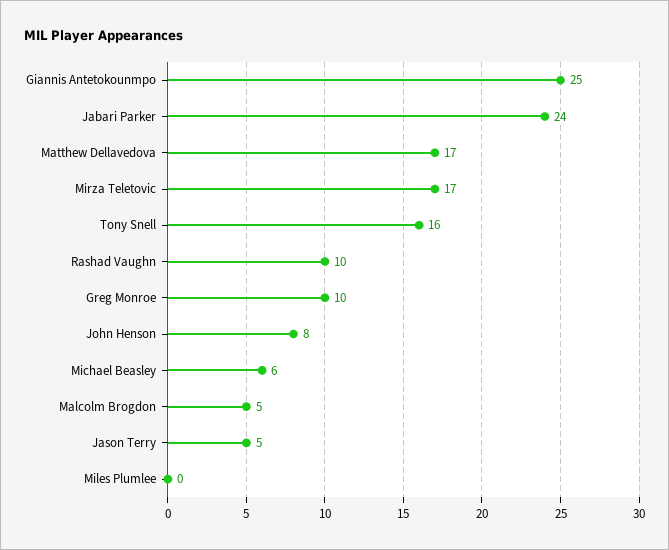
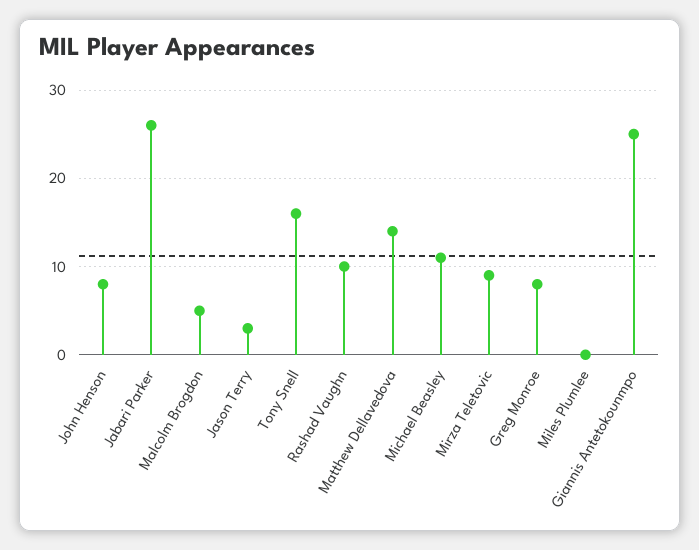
  {
    "Giannis Antetokounmpo": 25,
-   "Jabari Parker": 24,
+   "Jabari Parker": 26,
-   "Matthew Dellavedova": 17,
+   "Matthew Dellavedova": 14,
-   "Mirza Teletovic": 17,
+   "Mirza Teletovic": 9,
    "Tony Snell": 16,
    "Rashad Vaughn": 10,
-   "Greg Monroe": 10,
+   "Greg Monroe": 8,
    "John Henson": 8,
-   "Michael Beasley": 6,
+   "Michael Beasley": 11,
    "Malcolm Brogdon": 5,
-   "Jason Terry": 5,
+   "Jason Terry": 3,
    "Miles Plumlee": 0
  }

